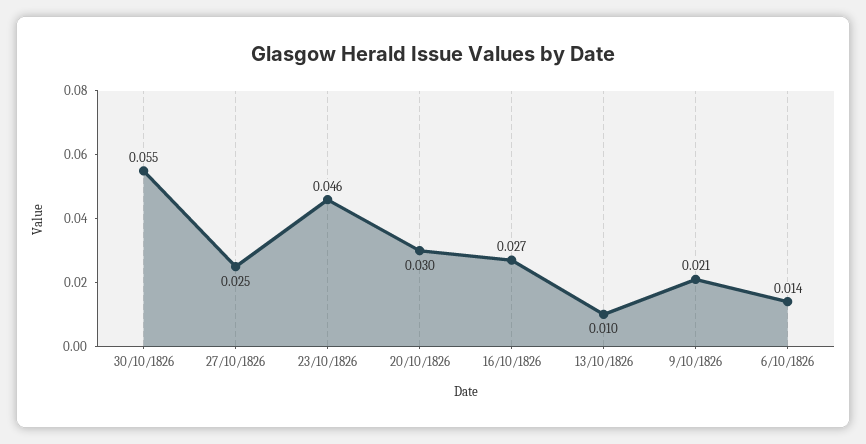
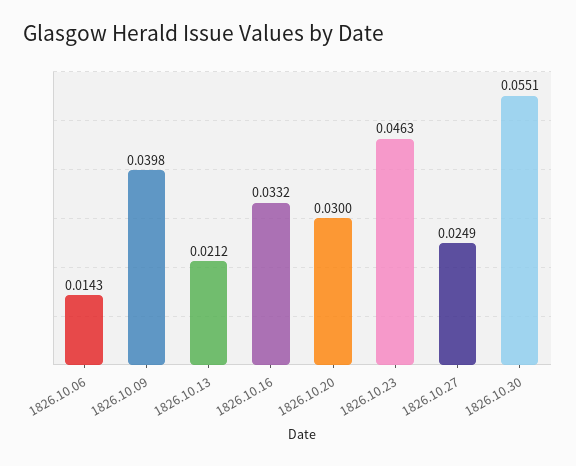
  {
    "30/10/1826": 0.0551,
    "27/10/1826": 0.0249,
    "23/10/1826": 0.0463,
    "20/10/1826": 0.03,
-   "16/10/1826": 0.027,
+   "16/10/1826": 0.0332,
-   "13/10/1826": 0.01,
+   "13/10/1826": 0.0212,
-   "9/10/1826": 0.021,
+   "9/10/1826": 0.0398,
    "6/10/1826": 0.0143
  }

